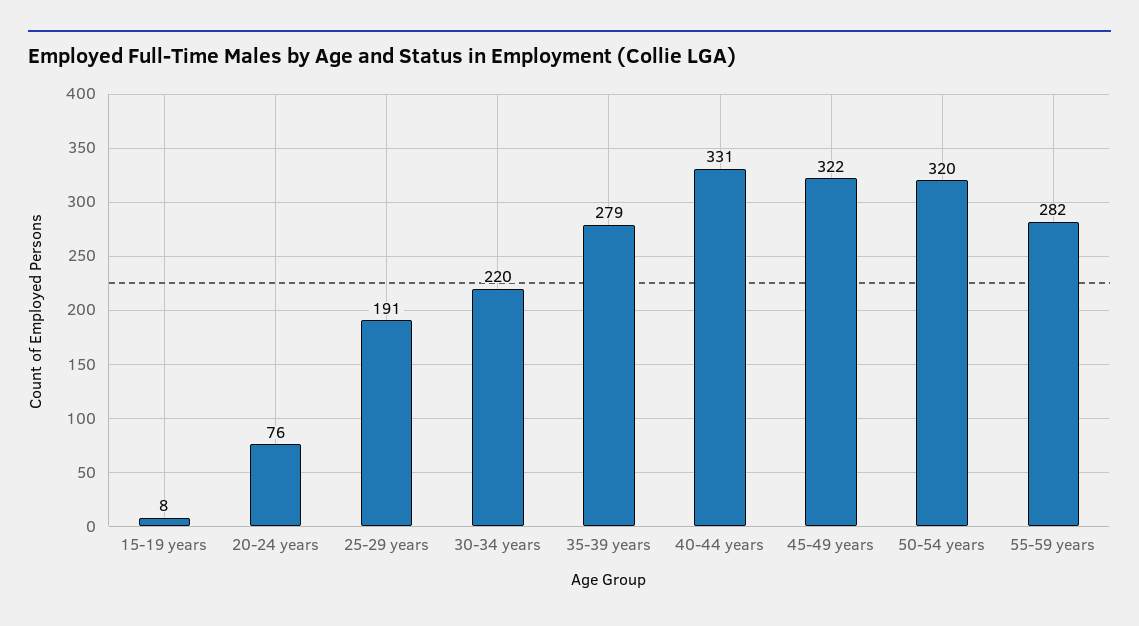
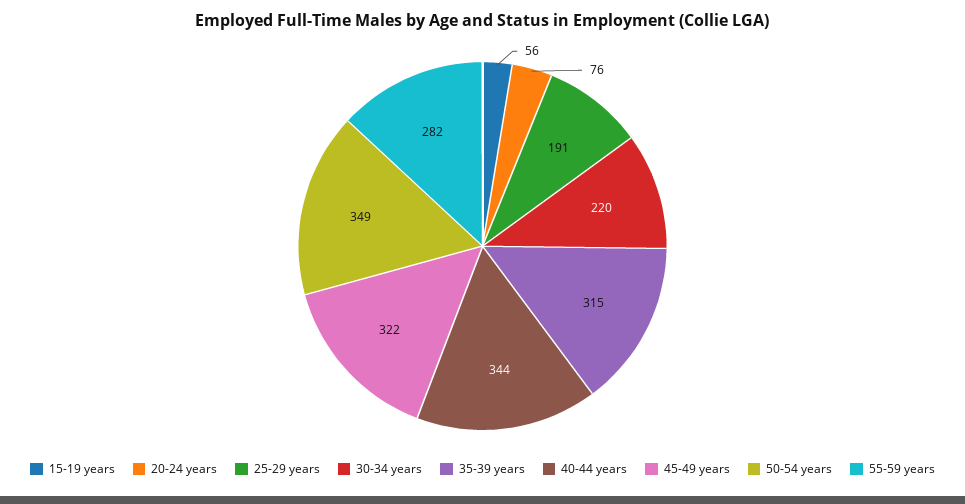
  {
-   "15-19 years": 8,
+   "15-19 years": 56,
    "20-24 years": 76,
    "25-29 years": 191,
    "30-34 years": 220,
-   "35-39 years": 279,
+   "35-39 years": 315,
-   "40-44 years": 331,
+   "40-44 years": 344,
    "45-49 years": 322,
-   "50-54 years": 320,
+   "50-54 years": 349,
    "55-59 years": 282
  }

